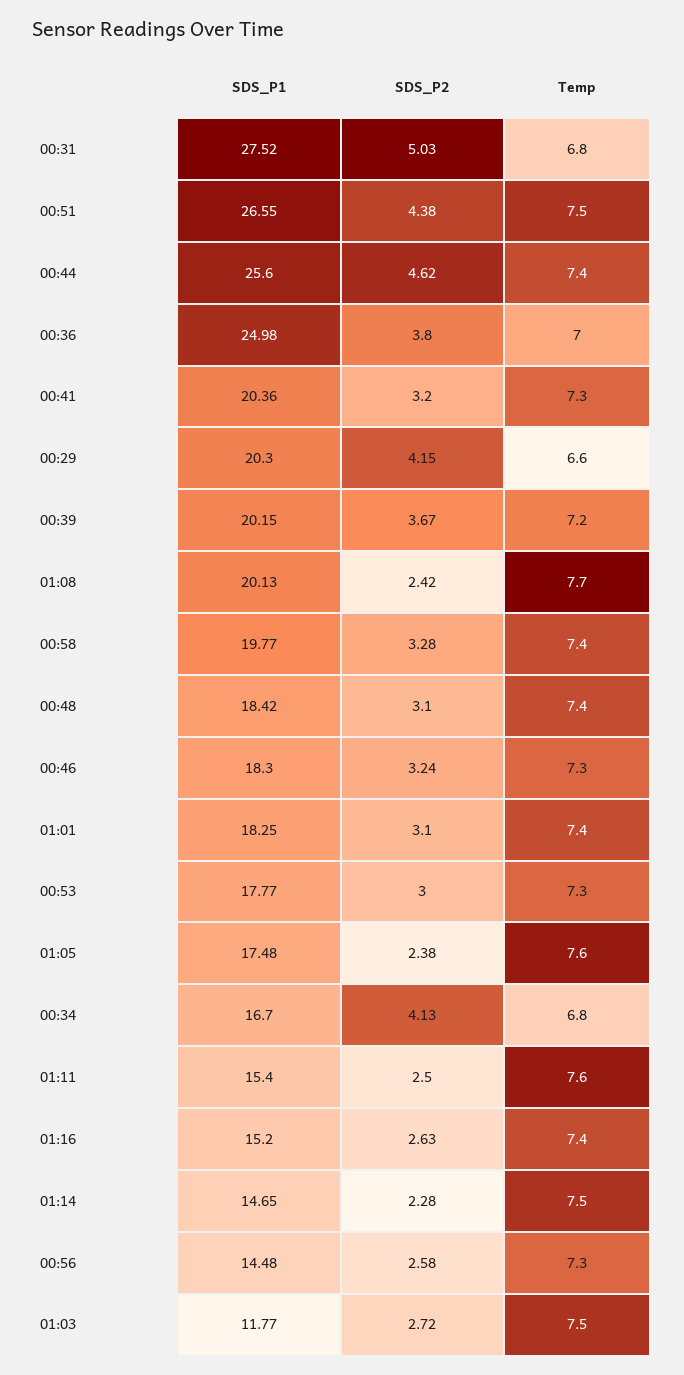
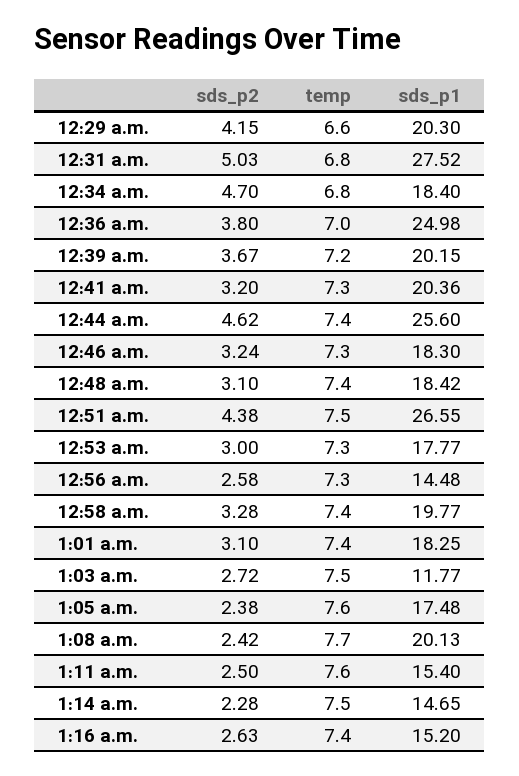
  {
    "SDS_P1": {
      "00:31": 27.52,
      "00:51": 26.55,
      "00:44": 25.6,
      "00:36": 24.98,
      "00:41": 20.36,
      "00:29": 20.3,
      "00:39": 20.15,
      "01:08": 20.13,
      "00:58": 19.77,
      "00:48": 18.42,
      "00:46": 18.3,
      "01:01": 18.25,
      "00:53": 17.77,
      "01:05": 17.48,
-     "00:34": 16.7,
+     "00:34": 18.4,
      "01:11": 15.4,
      "01:16": 15.2,
      "01:14": 14.65,
      "00:56": 14.48,
      "01:03": 11.77
    },
    "SDS_P2": {
      "00:31": 5.03,
      "00:51": 4.38,
      "00:44": 4.62,
      "00:36": 3.8,
      "00:41": 3.2,
      "00:29": 4.15,
      "00:39": 3.67,
      "01:08": 2.42,
      "00:58": 3.28,
      "00:48": 3.1,
      "00:46": 3.24,
      "01:01": 3.1,
      "00:53": 3,
      "01:05": 2.38,
-     "00:34": 4.13,
+     "00:34": 4.7,
      "01:11": 2.5,
      "01:16": 2.63,
      "01:14": 2.28,
      "00:56": 2.58,
      "01:03": 2.72
    },
    "Temp": {
      "00:31": 6.8,
      "00:51": 7.5,
      "00:44": 7.4,
      "00:36": 7,
      "00:41": 7.3,
      "00:29": 6.6,
      "00:39": 7.2,
      "01:08": 7.7,
      "00:58": 7.4,
      "00:48": 7.4,
      "00:46": 7.3,
      "01:01": 7.4,
      "00:53": 7.3,
      "01:05": 7.6,
      "00:34": 6.8,
      "01:11": 7.6,
      "01:16": 7.4,
      "01:14": 7.5,
      "00:56": 7.3,
      "01:03": 7.5
    }
  }

